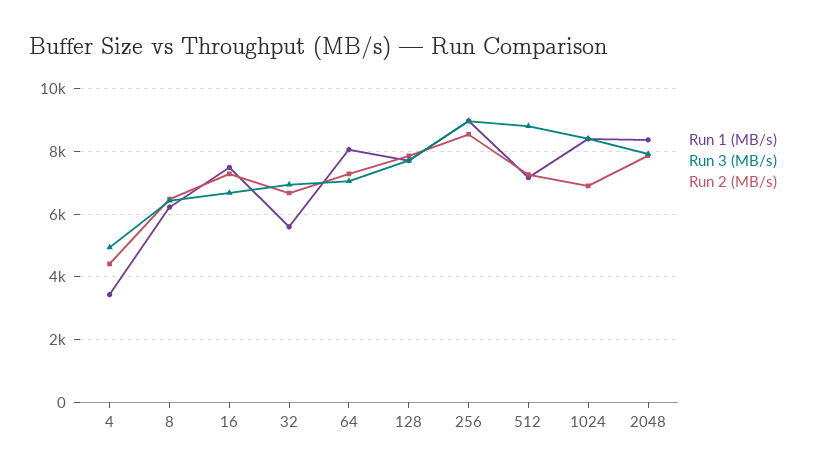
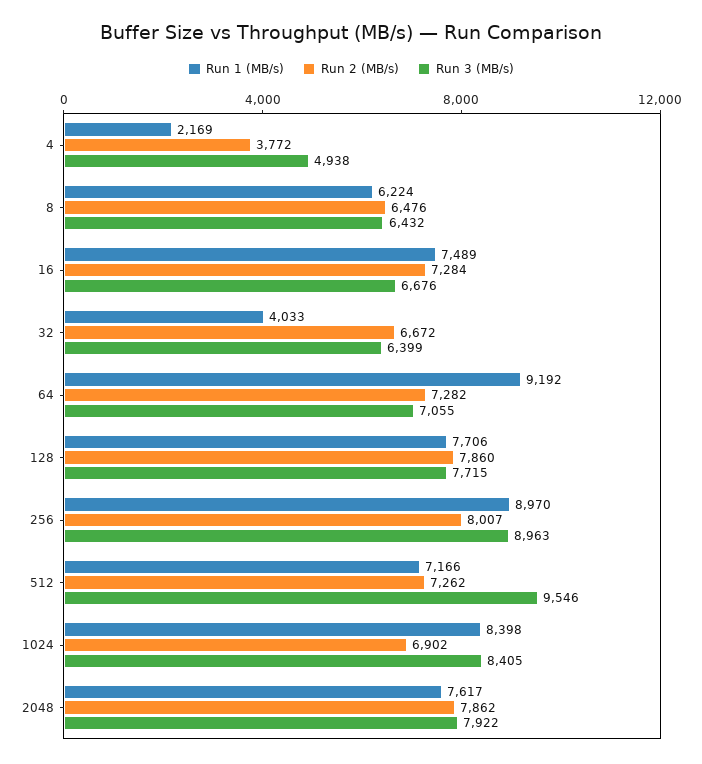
  {
    "Run 1 (MB/s)": {
-     "4": 3400,
+     "4": 2169,
      "8": 6224,
      "16": 7489,
-     "32": 5600,
+     "32": 4033,
-     "64": 8000,
+     "64": 9192,
      "128": 7706,
      "256": 8970,
      "512": 7166,
      "1024": 8398,
-     "2048": 8400
+     "2048": 7617
    },
    "Run 3 (MB/s)": {
      "4": 4938,
      "8": 6432,
      "16": 6676,
-     "32": 7000,
+     "32": 6399,
      "64": 7055,
      "128": 7715,
      "256": 8963,
-     "512": 8800,
+     "512": 9546,
      "1024": 8405,
      "2048": 7922
    },
    "Run 2 (MB/s)": {
-     "4": 4400,
+     "4": 3772,
      "8": 6476,
      "16": 7284,
      "32": 6672,
      "64": 7282,
      "128": 7860,
-     "256": 8600,
+     "256": 8007,
      "512": 7262,
      "1024": 6902,
      "2048": 7862
    }
  }

